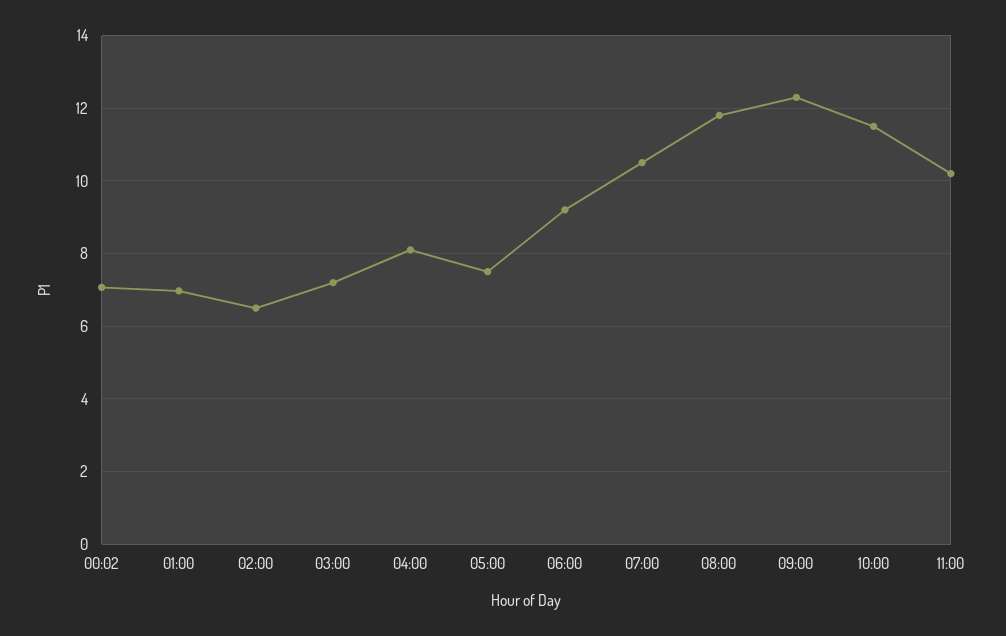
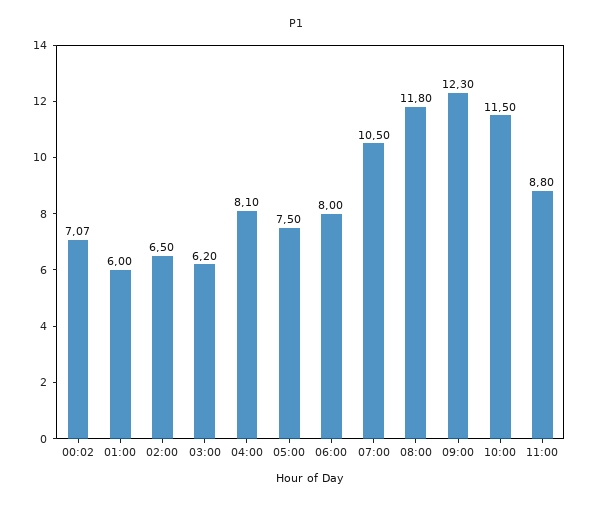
  {
    "00:02": 7.07,
-   "01:00": 7,
+   "01:00": 6,
    "02:00": 6.5,
-   "03:00": 7.2,
+   "03:00": 6.2,
    "04:00": 8.1,
    "05:00": 7.5,
-   "06:00": 9.2,
+   "06:00": 8,
    "07:00": 10.5,
    "08:00": 11.8,
    "09:00": 12.3,
    "10:00": 11.5,
-   "11:00": 10.2
+   "11:00": 8.8
  }

